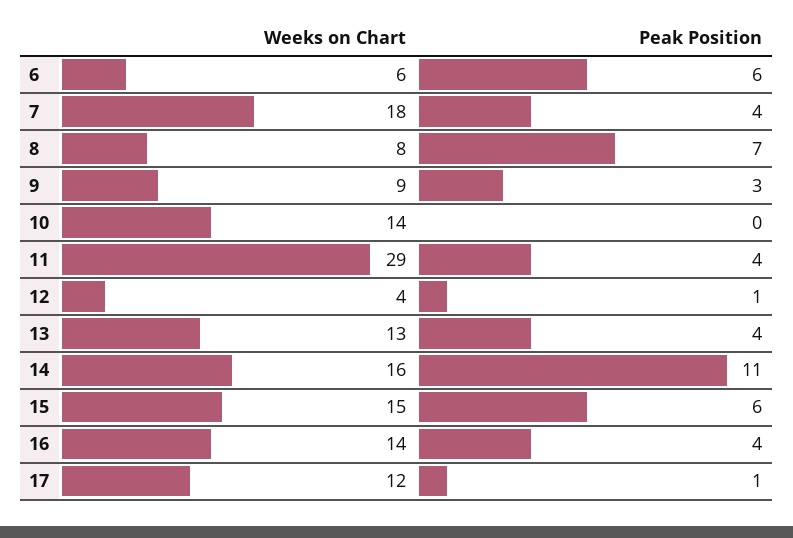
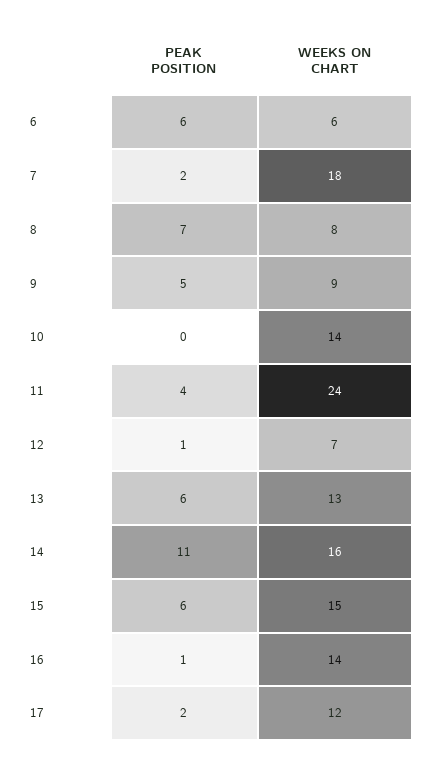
  {
    "Weeks on Chart": {
      "6": 6,
      "7": 18,
      "8": 8,
      "9": 9,
      "10": 14,
-     "11": 29,
+     "11": 24,
-     "12": 4,
+     "12": 7,
      "13": 13,
      "14": 16,
      "15": 15,
      "16": 14,
      "17": 12
    },
    "Peak Position": {
      "6": 6,
-     "7": 4,
+     "7": 2,
      "8": 7,
-     "9": 3,
+     "9": 5,
      "10": 0,
      "11": 4,
      "12": 1,
-     "13": 4,
+     "13": 6,
      "14": 11,
      "15": 6,
-     "16": 4,
+     "16": 1,
-     "17": 1
+     "17": 2
    }
  }

